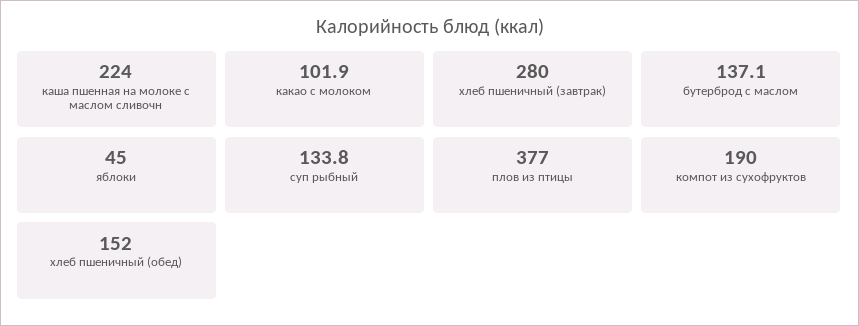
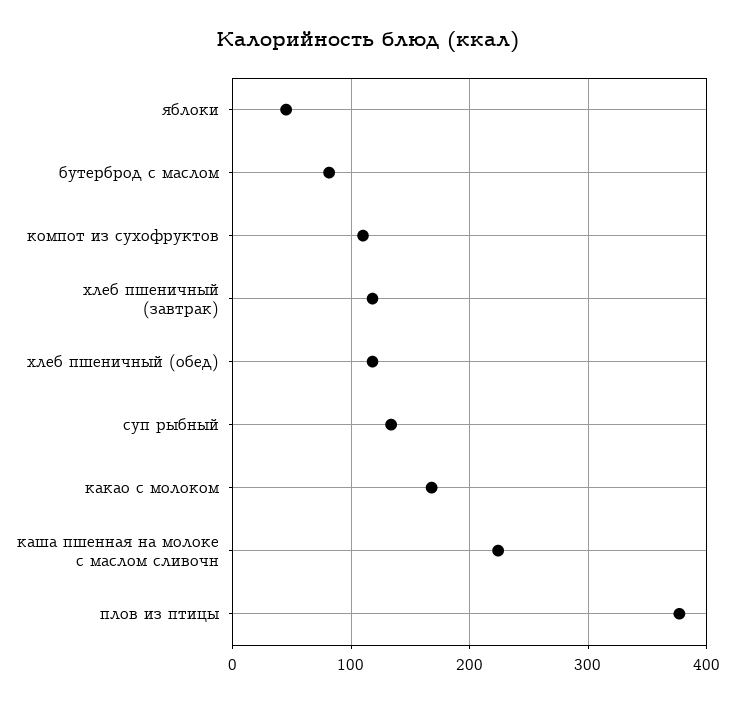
  {
    "каша пшенная на молоке с маслом сливочн": 224,
-   "какао с молоком": 101.9,
+   "какао с молоком": 170,
-   "хлеб пшеничный (завтрак)": 280,
+   "хлеб пшеничный (завтрак)": 120,
-   "бутерброд с маслом": 137.1,
+   "бутерброд с маслом": 80,
    "яблоки": 45,
    "суп рыбный": 133.8,
    "плов из птицы": 377,
-   "компот из сухофруктов": 190,
+   "компот из сухофруктов": 110,
-   "хлеб пшеничный (обед)": 152
+   "хлеб пшеничный (обед)": 120
  }

